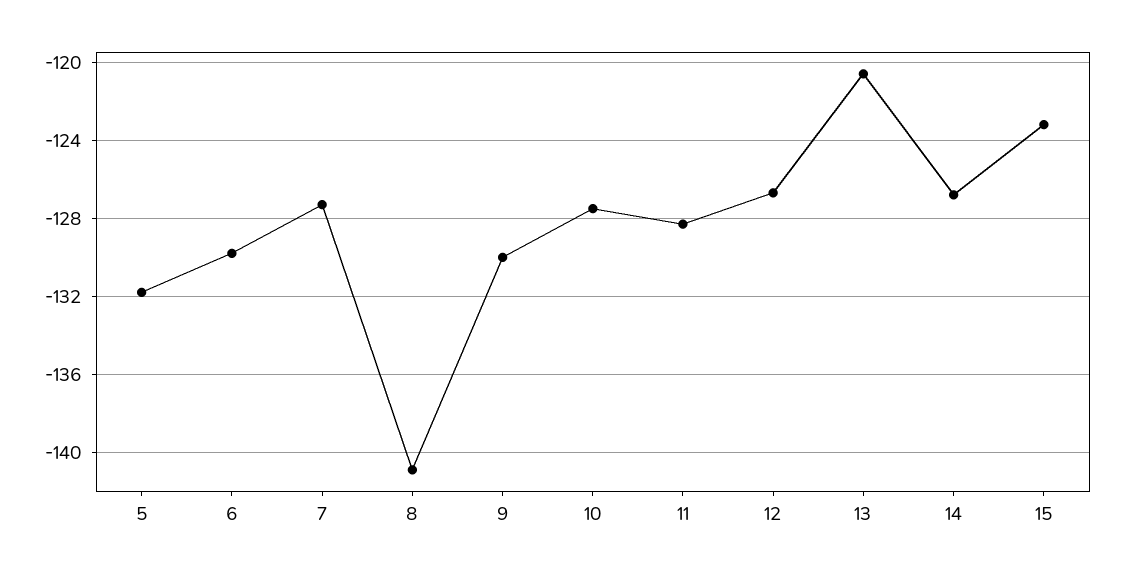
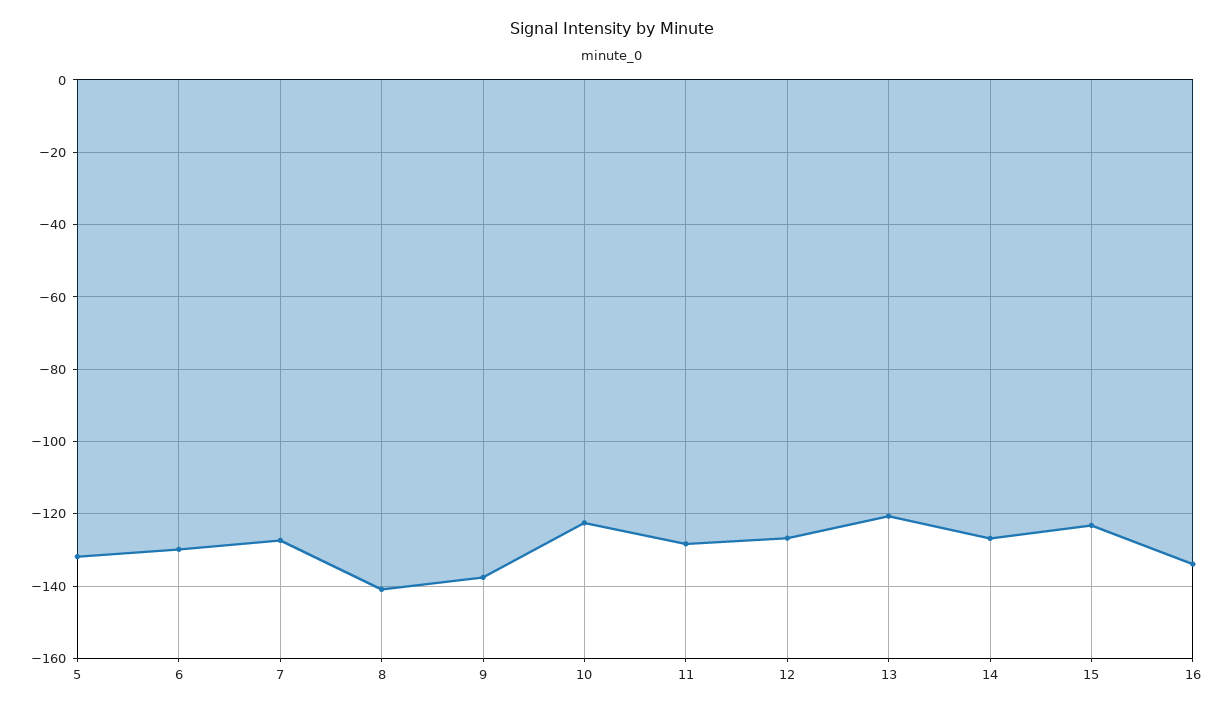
  {
    "5": -132,
    "6": -130,
    "7": -127.5,
    "8": -141,
-   "9": -130,
+   "9": -138,
-   "10": -127.5,
+   "10": -122,
    "11": -128.5,
    "12": -126.5,
    "13": -120.5,
    "14": -127,
-   "15": -123
+   "15": -123,
+   "16": -134
  }

